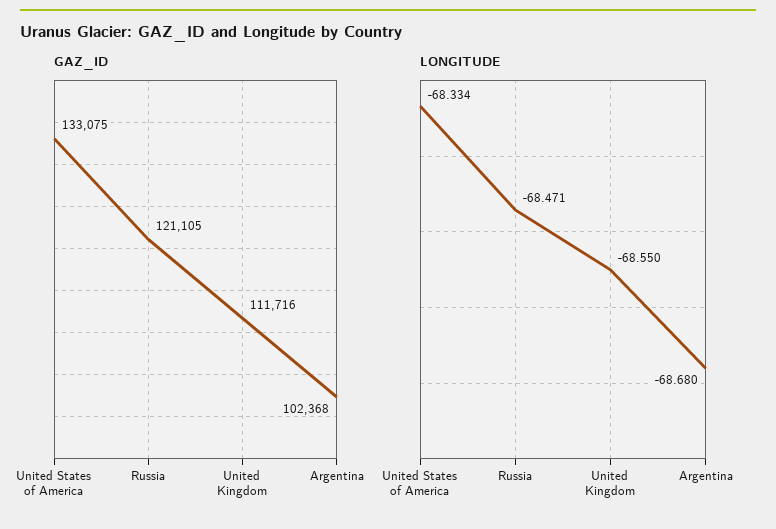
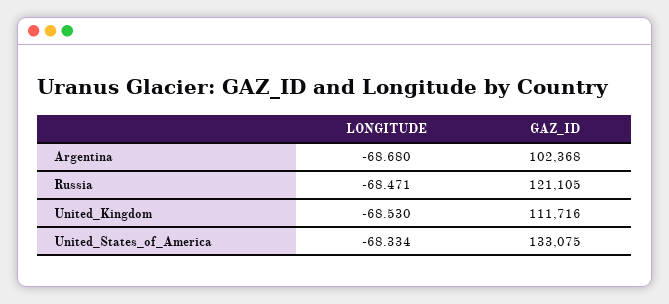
  {
    "GAZ_ID": {
      "United States of America": 133075,
      "Russia": 121105,
      "United Kingdom": 111716,
      "Argentina": 102368
    },
    "LONGITUDE": {
      "United States of America": -68.334,
      "Russia": -68.471,
-     "United Kingdom": -68.55,
+     "United Kingdom": -68.53,
      "Argentina": -68.68
    }
  }

